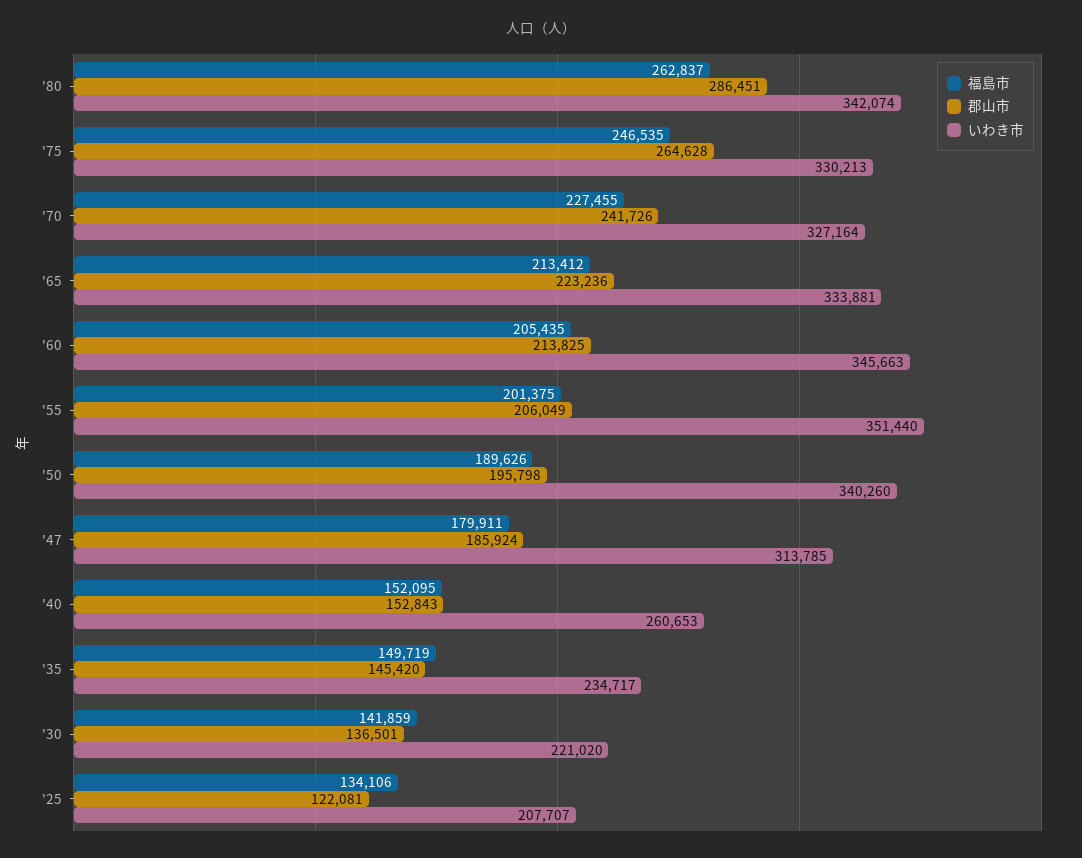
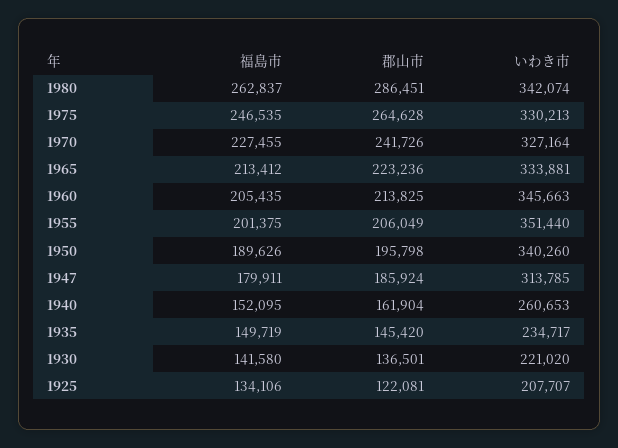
  {
    "福島市": {
      "'80": 262837,
      "'75": 246535,
      "'70": 227455,
      "'65": 213412,
      "'60": 205435,
      "'55": 201375,
      "'50": 189626,
      "'47": 179911,
      "'40": 152095,
      "'35": 149719,
-     "'30": 141859,
+     "'30": 141580,
      "'25": 134106
    },
    "郡山市": {
      "'80": 286451,
      "'75": 264628,
      "'70": 241726,
      "'65": 223236,
      "'60": 213825,
      "'55": 206049,
      "'50": 195798,
      "'47": 185924,
-     "'40": 152843,
+     "'40": 161904,
      "'35": 145420,
      "'30": 136501,
      "'25": 122081
    },
    "いわき市": {
      "'80": 342074,
      "'75": 330213,
      "'70": 327164,
      "'65": 333881,
      "'60": 345663,
      "'55": 351440,
      "'50": 340260,
      "'47": 313785,
      "'40": 260653,
      "'35": 234717,
      "'30": 221020,
      "'25": 207707
    }
  }

